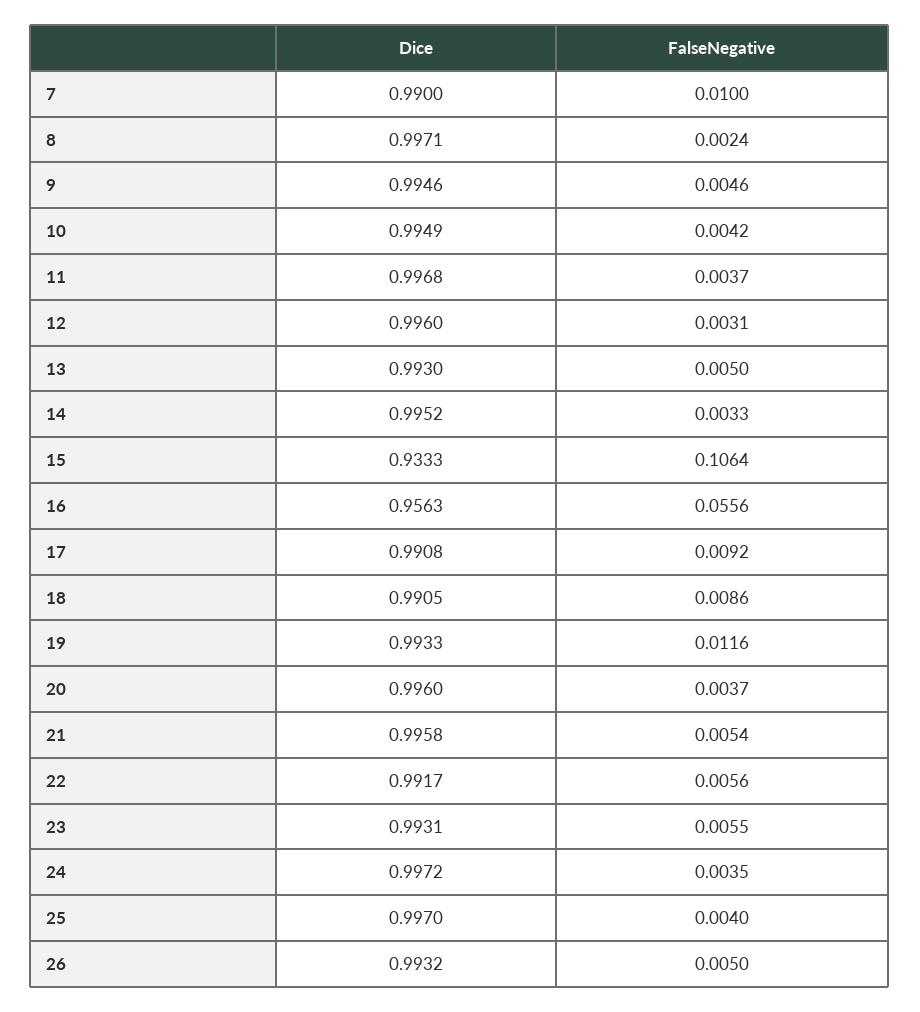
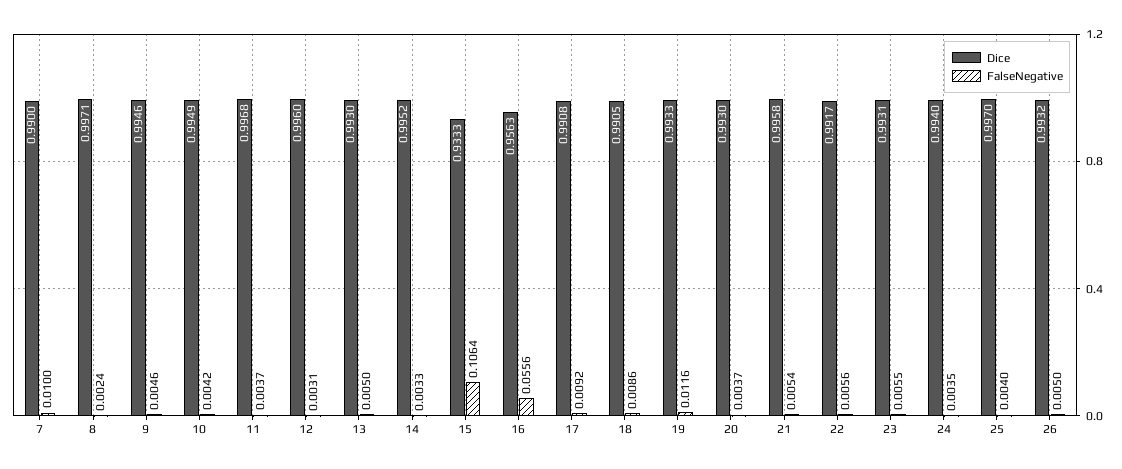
  {
    "Dice": {
      "7": 0.99,
      "8": 0.9971,
      "9": 0.9946,
      "10": 0.9949,
      "11": 0.9968,
      "12": 0.996,
      "13": 0.993,
      "14": 0.9952,
      "15": 0.9333,
      "16": 0.9563,
      "17": 0.9908,
      "18": 0.9905,
      "19": 0.9933,
-     "20": 0.996,
+     "20": 0.993,
      "21": 0.9958,
      "22": 0.9917,
      "23": 0.9931,
-     "24": 0.9972,
+     "24": 0.994,
      "25": 0.997,
      "26": 0.9932
    },
    "FalseNegative": {
      "7": 0.01,
      "8": 0.0024,
      "9": 0.0046,
      "10": 0.0042,
      "11": 0.0037,
      "12": 0.0031,
      "13": 0.005,
      "14": 0.0033,
      "15": 0.1064,
      "16": 0.0556,
      "17": 0.0092,
      "18": 0.0086,
      "19": 0.0116,
      "20": 0.0037,
      "21": 0.0054,
      "22": 0.0056,
      "23": 0.0055,
      "24": 0.0035,
      "25": 0.004,
      "26": 0.005
    }
  }

